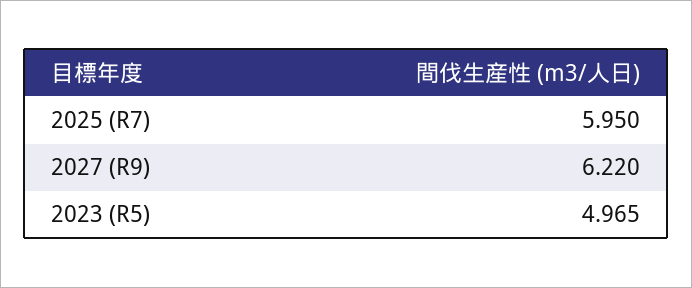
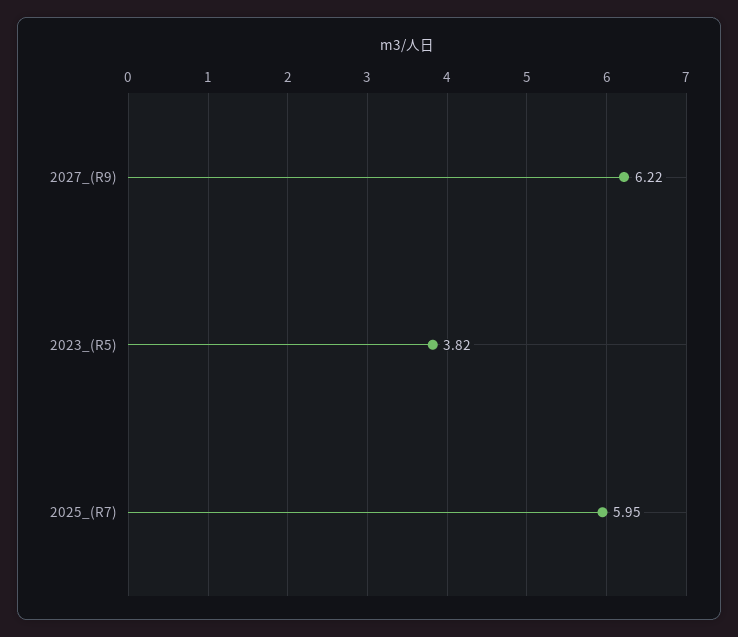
  {
    "2025 (R7)": 5.95,
    "2027 (R9)": 6.22,
-   "2023 (R5)": 4.965
+   "2023 (R5)": 3.82
  }

